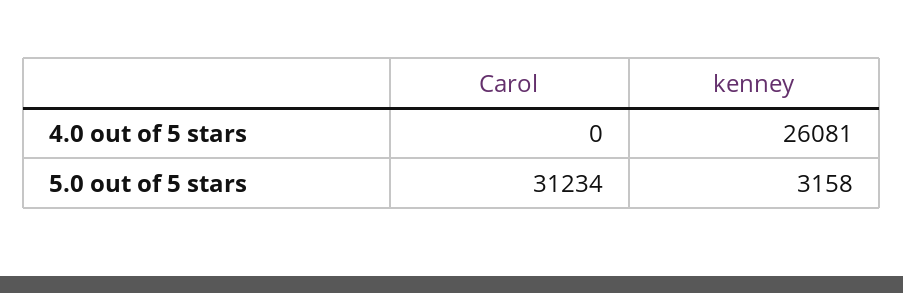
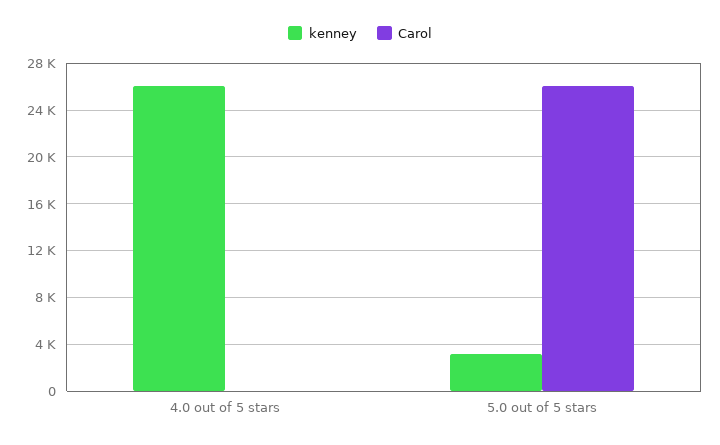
  {
    "Carol": {
      "4.0 out of 5 stars": 0,
-     "5.0 out of 5 stars": 31234
+     "5.0 out of 5 stars": 26000
    },
    "kenney": {
      "4.0 out of 5 stars": 26081,
      "5.0 out of 5 stars": 3158
    }
  }

